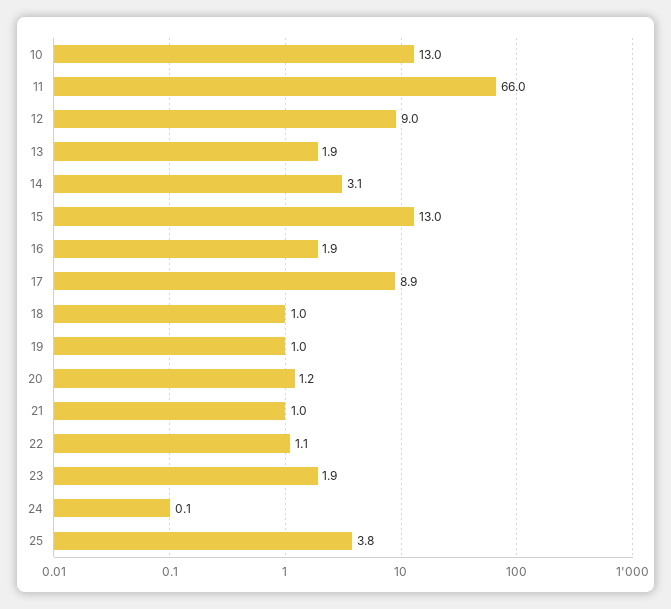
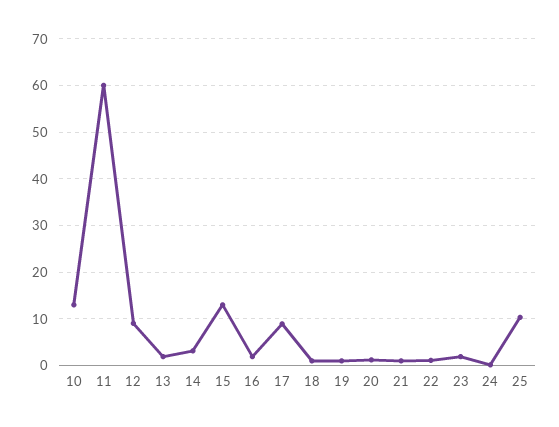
  {
    "10": 13,
-   "11": 66,
+   "11": 60,
    "12": 9,
    "13": 1.9,
    "14": 3.1,
    "15": 13,
    "16": 1.9,
    "17": 8.9,
    "18": 1,
    "19": 1,
    "20": 1.2,
    "21": 1,
    "22": 1.1,
    "23": 1.9,
    "24": 0.1,
-   "25": 3.8
+   "25": 10
  }

